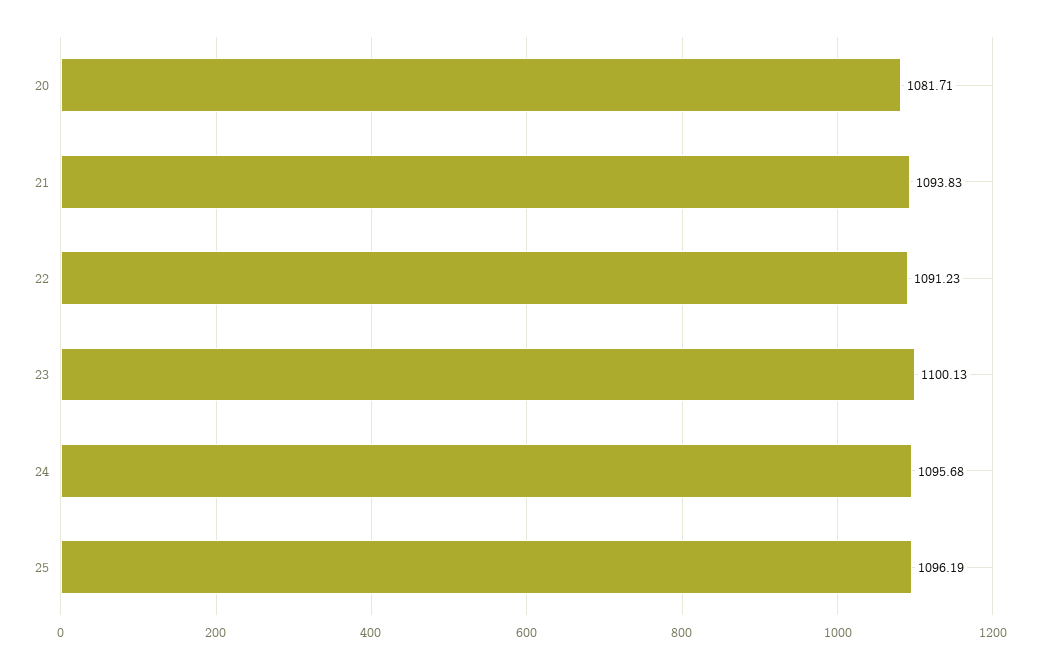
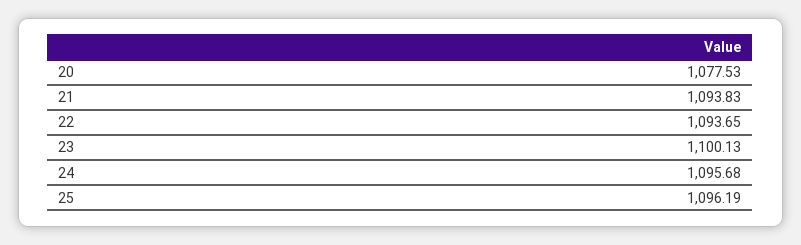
  {
-   "20": 1081.71,
+   "20": 1077.53,
    "21": 1093.83,
-   "22": 1091.23,
+   "22": 1093.65,
    "23": 1100.13,
    "24": 1095.68,
    "25": 1096.19
  }

